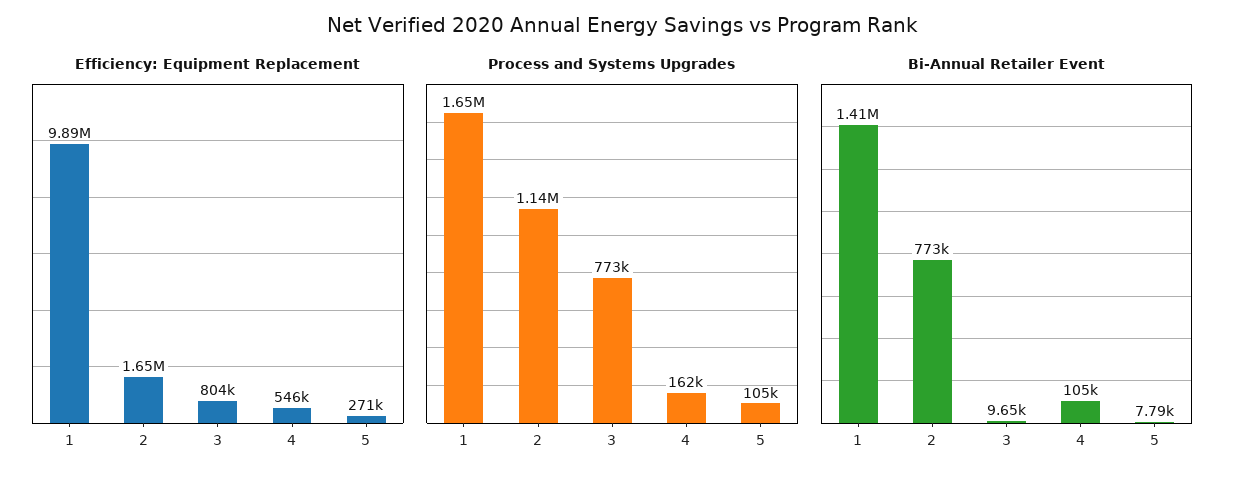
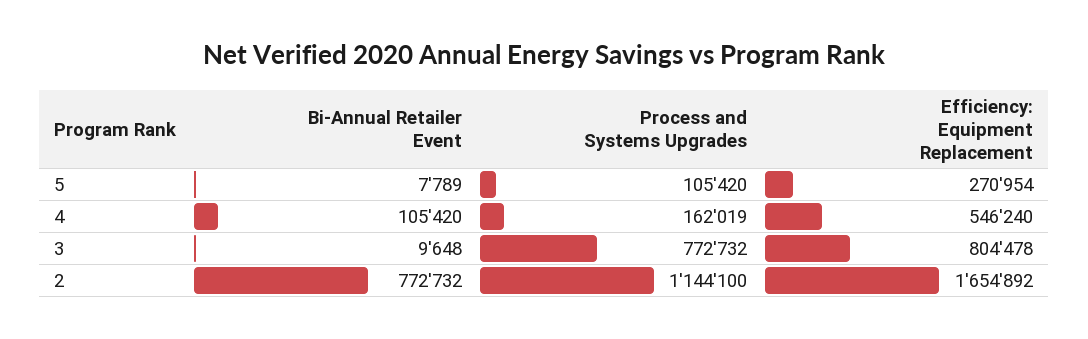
  {
    "Efficiency: Equipment Replacement": {
-     "1": 9890000,
      "2": 1654892,
      "3": 804478,
      "4": 546240,
      "5": 270954
    },
    "Process and Systems Upgrades": {
-     "1": 1650000,
      "2": 1144100,
      "3": 772732,
      "4": 162019,
      "5": 105420
    },
    "Bi-Annual Retailer Event": {
-     "1": 1410000,
      "2": 772732,
      "3": 9648,
      "4": 105420,
      "5": 7789
    }
  }

